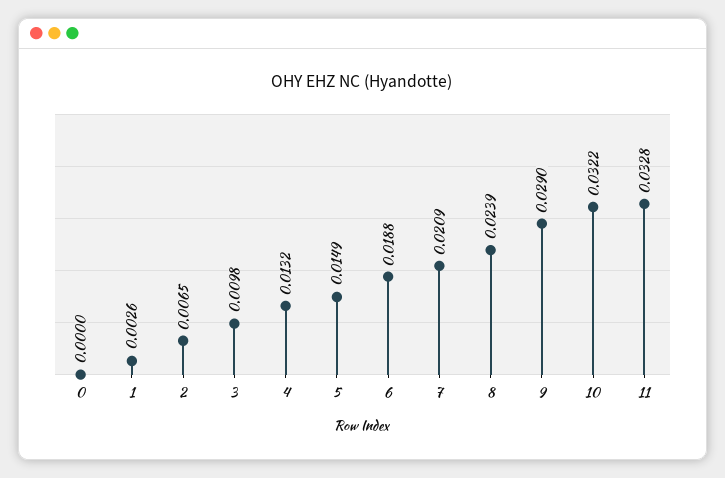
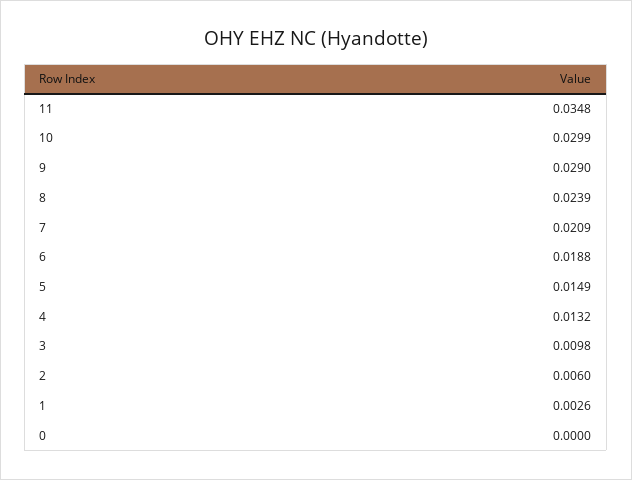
  {
    "0": 0,
    "1": 0.0026,
-   "2": 0.0065,
+   "2": 0.006,
    "3": 0.0098,
    "4": 0.0132,
    "5": 0.0149,
    "6": 0.0188,
    "7": 0.0209,
    "8": 0.0239,
    "9": 0.029,
-   "10": 0.0322,
+   "10": 0.0299,
-   "11": 0.0328
+   "11": 0.0348
  }

